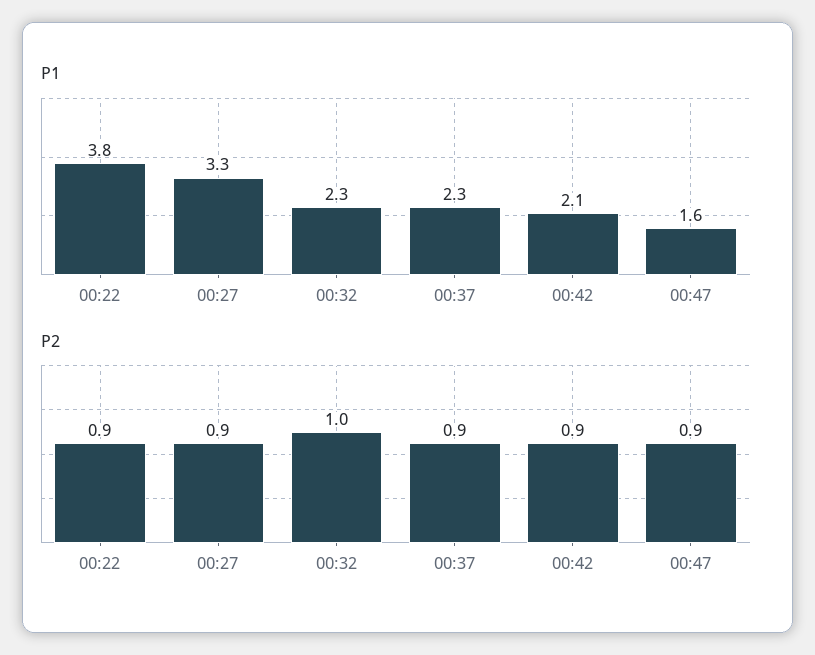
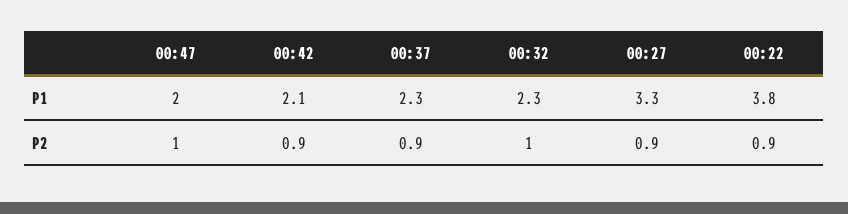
  {
    "P1": {
      "00:22": 3.8,
      "00:27": 3.3,
      "00:32": 2.3,
      "00:37": 2.3,
      "00:42": 2.1,
-     "00:47": 1.6
+     "00:47": 2
    },
    "P2": {
      "00:22": 0.9,
      "00:27": 0.9,
      "00:32": 1,
      "00:37": 0.9,
      "00:42": 0.9,
-     "00:47": 0.9
+     "00:47": 1
    }
  }

